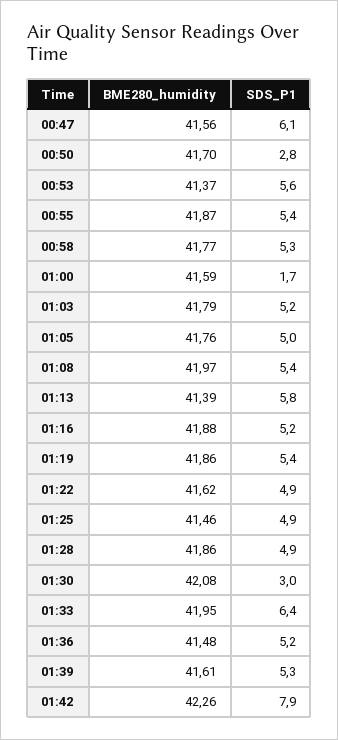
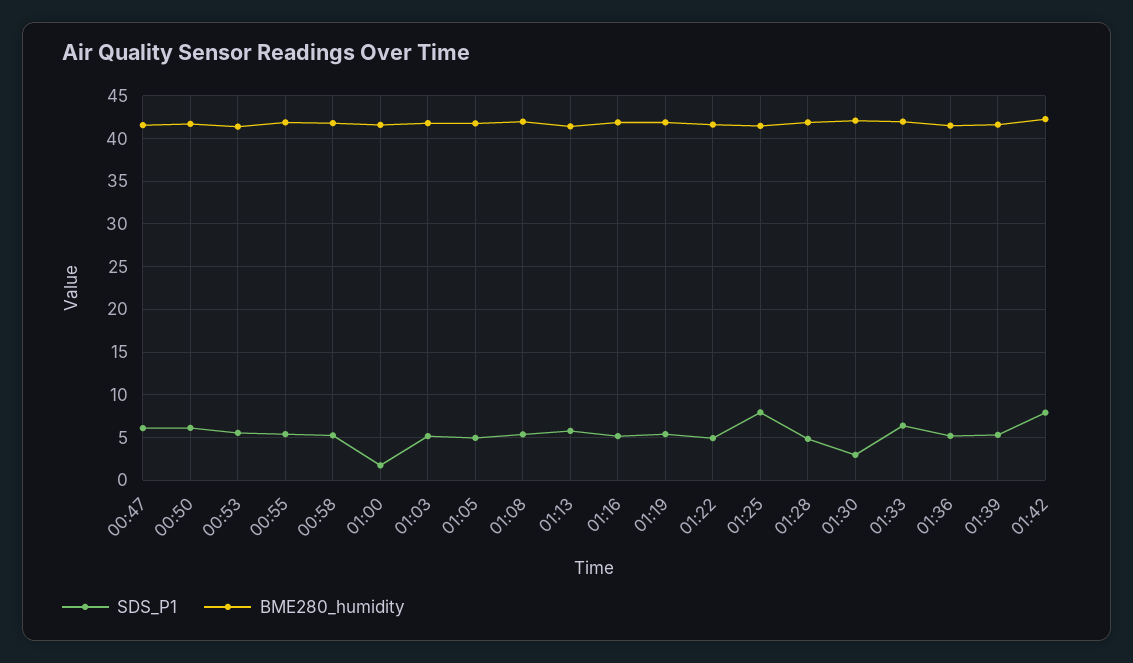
  {
    "BME280_humidity": {
      "00:47": 41.56,
      "00:50": 41.7,
      "00:53": 41.37,
      "00:55": 41.87,
      "00:58": 41.77,
      "01:00": 41.59,
      "01:03": 41.79,
      "01:05": 41.76,
      "01:08": 41.97,
      "01:13": 41.39,
      "01:16": 41.88,
      "01:19": 41.86,
      "01:22": 41.62,
      "01:25": 41.46,
      "01:28": 41.86,
      "01:30": 42.08,
      "01:33": 41.95,
      "01:36": 41.48,
      "01:39": 41.61,
      "01:42": 42.26
    },
    "SDS_P1": {
      "00:47": 6.1,
-     "00:50": 2.8,
+     "00:50": 6,
      "00:53": 5.6,
      "00:55": 5.4,
      "00:58": 5.3,
      "01:00": 1.7,
      "01:03": 5.2,
      "01:05": 5,
      "01:08": 5.4,
      "01:13": 5.8,
      "01:16": 5.2,
      "01:19": 5.4,
      "01:22": 4.9,
-     "01:25": 4.9,
+     "01:25": 8,
      "01:28": 4.9,
      "01:30": 3,
      "01:33": 6.4,
      "01:36": 5.2,
      "01:39": 5.3,
      "01:42": 7.9
    }
  }

